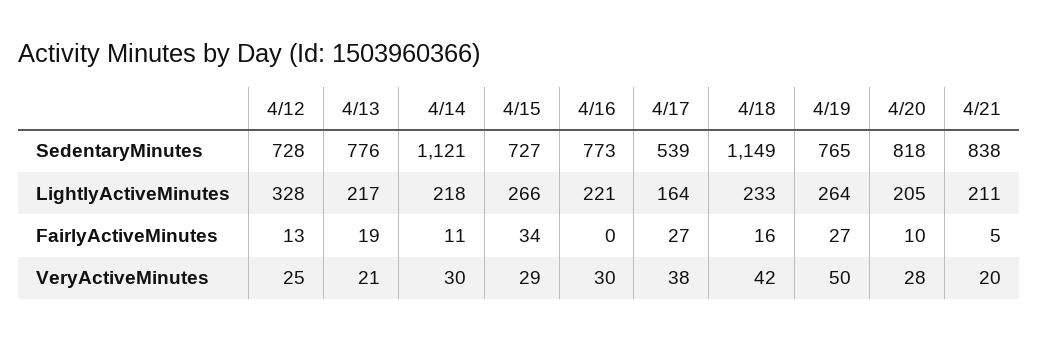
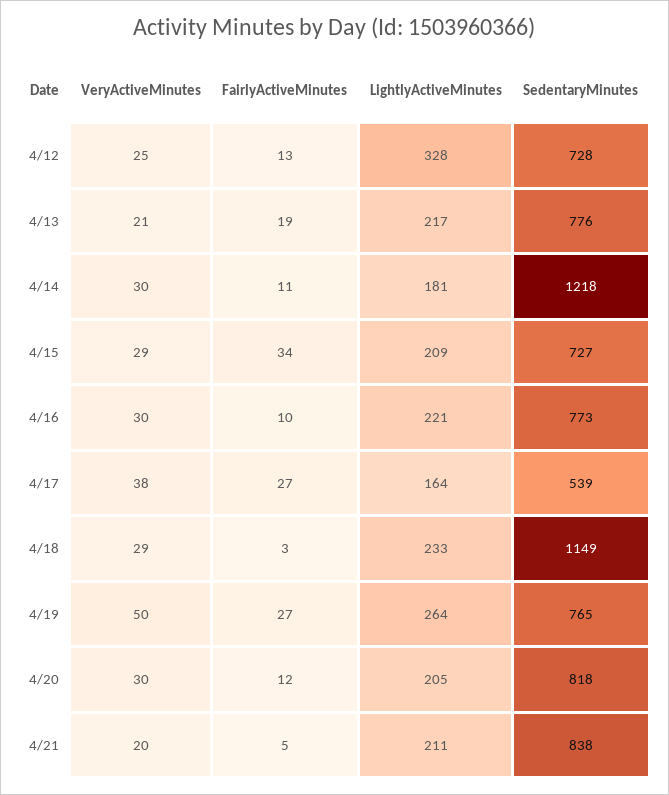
  {
    "4/12": {
      "SedentaryMinutes": 728,
      "LightlyActiveMinutes": 328,
      "FairlyActiveMinutes": 13,
      "VeryActiveMinutes": 25
    },
    "4/13": {
      "SedentaryMinutes": 776,
      "LightlyActiveMinutes": 217,
      "FairlyActiveMinutes": 19,
      "VeryActiveMinutes": 21
    },
    "4/14": {
-     "SedentaryMinutes": 1121,
+     "SedentaryMinutes": 1218,
-     "LightlyActiveMinutes": 218,
+     "LightlyActiveMinutes": 181,
      "FairlyActiveMinutes": 11,
      "VeryActiveMinutes": 30
    },
    "4/15": {
      "SedentaryMinutes": 727,
-     "LightlyActiveMinutes": 266,
+     "LightlyActiveMinutes": 209,
      "FairlyActiveMinutes": 34,
      "VeryActiveMinutes": 29
    },
    "4/16": {
      "SedentaryMinutes": 773,
      "LightlyActiveMinutes": 221,
-     "FairlyActiveMinutes": 0,
+     "FairlyActiveMinutes": 10,
      "VeryActiveMinutes": 30
    },
    "4/17": {
      "SedentaryMinutes": 539,
      "LightlyActiveMinutes": 164,
      "FairlyActiveMinutes": 27,
      "VeryActiveMinutes": 38
    },
    "4/18": {
      "SedentaryMinutes": 1149,
      "LightlyActiveMinutes": 233,
-     "FairlyActiveMinutes": 16,
+     "FairlyActiveMinutes": 3,
-     "VeryActiveMinutes": 42
+     "VeryActiveMinutes": 29
    },
    "4/19": {
      "SedentaryMinutes": 765,
      "LightlyActiveMinutes": 264,
      "FairlyActiveMinutes": 27,
      "VeryActiveMinutes": 50
    },
    "4/20": {
      "SedentaryMinutes": 818,
      "LightlyActiveMinutes": 205,
-     "FairlyActiveMinutes": 10,
+     "FairlyActiveMinutes": 12,
-     "VeryActiveMinutes": 28
+     "VeryActiveMinutes": 30
    },
    "4/21": {
      "SedentaryMinutes": 838,
      "LightlyActiveMinutes": 211,
      "FairlyActiveMinutes": 5,
      "VeryActiveMinutes": 20
    }
  }

